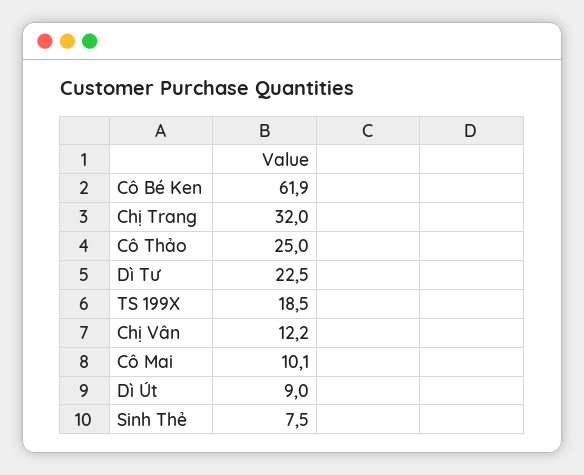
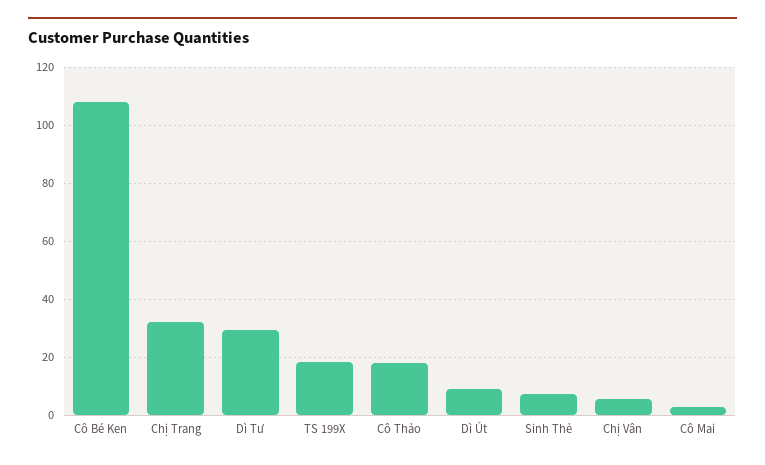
  {
-   "Cô Bé Ken": 61.9,
+   "Cô Bé Ken": 107.5,
    "Chị Trang": 32,
-   "Cô Thảo": 25,
+   "Cô Thảo": 17.5,
-   "Dì Tư": 22.5,
+   "Dì Tư": 30,
    "TS 199X": 18.5,
-   "Chị Vân": 12.2,
+   "Chị Vân": 5,
-   "Cô Mai": 10.1,
+   "Cô Mai": 2.5,
    "Dì Út": 9,
    "Sinh Thẻ": 7.5
  }

